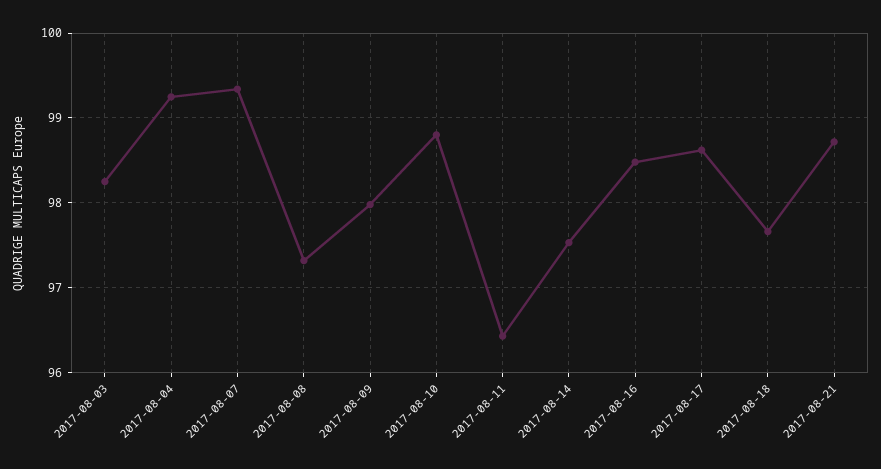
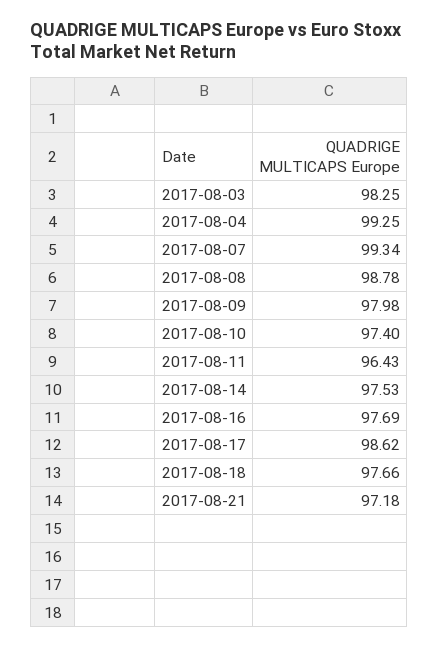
  {
    "2017-08-03": 98.25,
    "2017-08-04": 99.25,
    "2017-08-07": 99.34,
-   "2017-08-08": 97.3,
+   "2017-08-08": 98.78,
    "2017-08-09": 97.98,
-   "2017-08-10": 98.8,
+   "2017-08-10": 97.4,
    "2017-08-11": 96.43,
    "2017-08-14": 97.53,
-   "2017-08-16": 98.5,
+   "2017-08-16": 97.69,
    "2017-08-17": 98.62,
    "2017-08-18": 97.66,
-   "2017-08-21": 98.7
+   "2017-08-21": 97.18
  }

